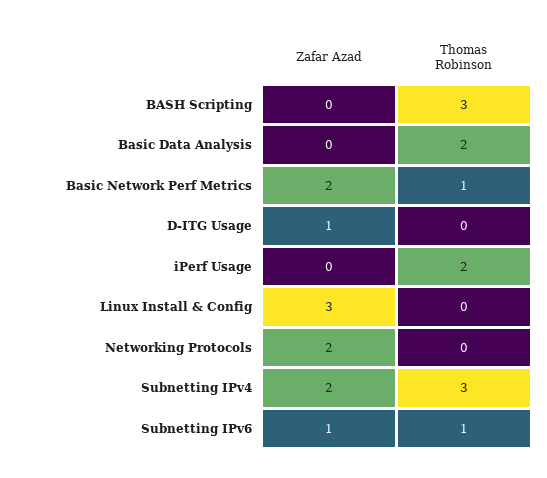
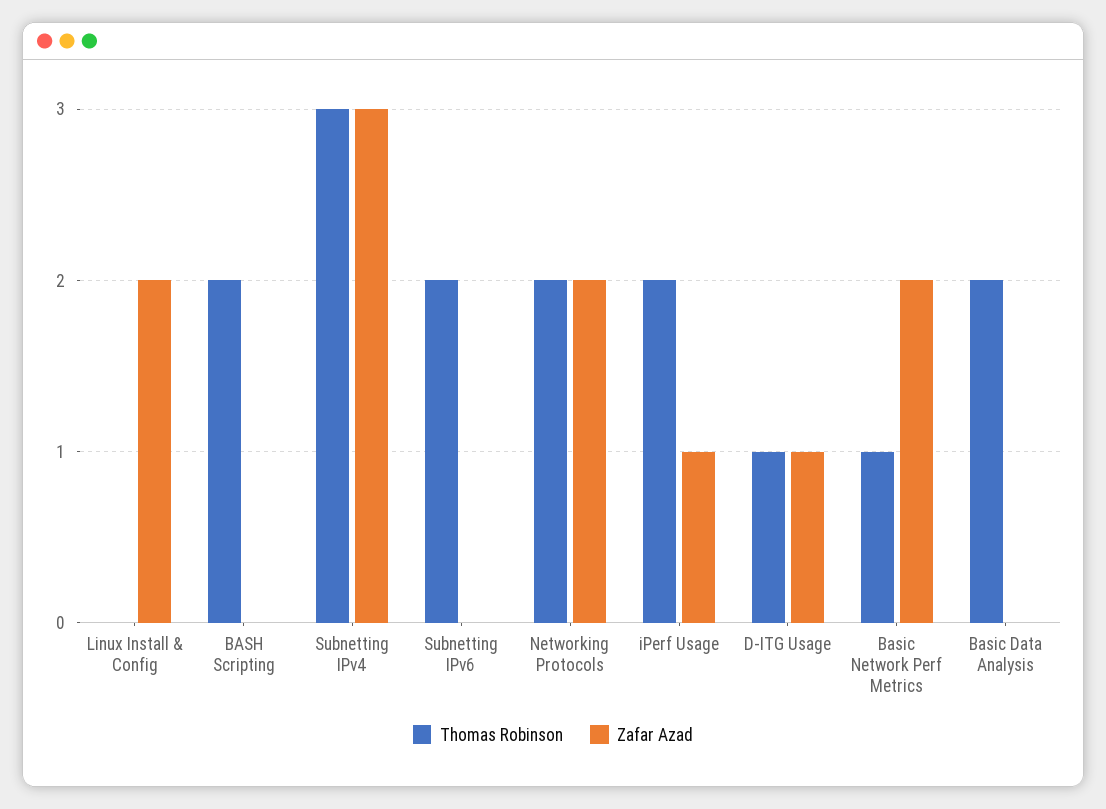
  {
    "Zafar Azad": {
      "BASH Scripting": 0,
      "Basic Data Analysis": 0,
      "Basic Network Perf Metrics": 2,
      "D-ITG Usage": 1,
-     "iPerf Usage": 0,
+     "iPerf Usage": 1,
-     "Linux Install & Config": 3,
+     "Linux Install & Config": 2,
      "Networking Protocols": 2,
-     "Subnetting IPv4": 2,
+     "Subnetting IPv4": 3,
-     "Subnetting IPv6": 1
+     "Subnetting IPv6": 0
    },
    "Thomas Robinson": {
-     "BASH Scripting": 3,
+     "BASH Scripting": 2,
      "Basic Data Analysis": 2,
      "Basic Network Perf Metrics": 1,
-     "D-ITG Usage": 0,
+     "D-ITG Usage": 1,
      "iPerf Usage": 2,
      "Linux Install & Config": 0,
-     "Networking Protocols": 0,
+     "Networking Protocols": 2,
      "Subnetting IPv4": 3,
-     "Subnetting IPv6": 1
+     "Subnetting IPv6": 2
    }
  }

